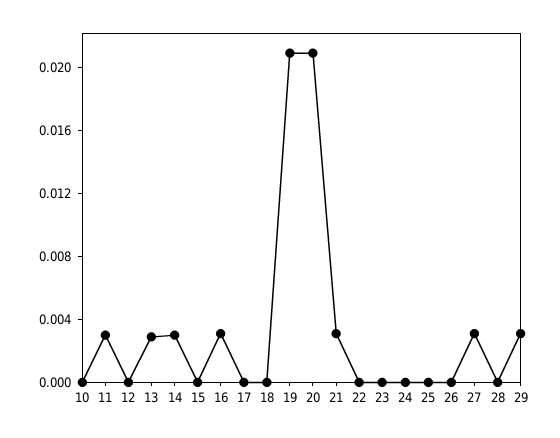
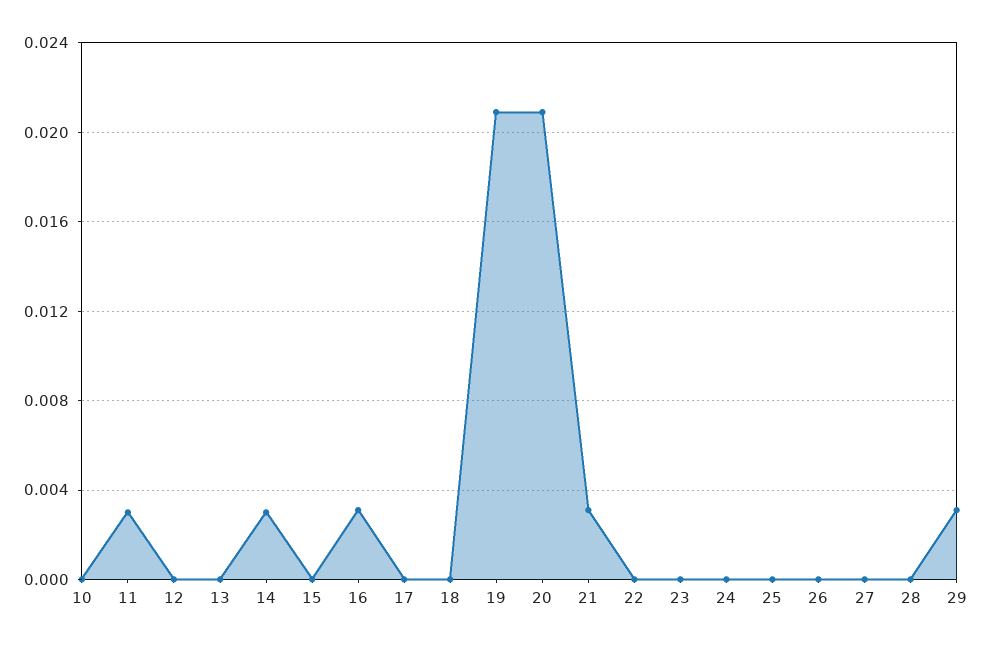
  {
    "10": 0,
    "11": 0.003,
    "12": 0,
-   "13": 0.003,
+   "13": 0,
    "14": 0.003,
    "15": 0,
    "16": 0.003,
    "17": 0,
    "18": 0,
    "19": 0.021,
    "20": 0.021,
    "21": 0.003,
    "22": 0,
    "23": 0,
    "24": 0,
    "25": 0,
    "26": 0,
-   "27": 0.003,
+   "27": 0,
    "28": 0,
    "29": 0.003
  }

